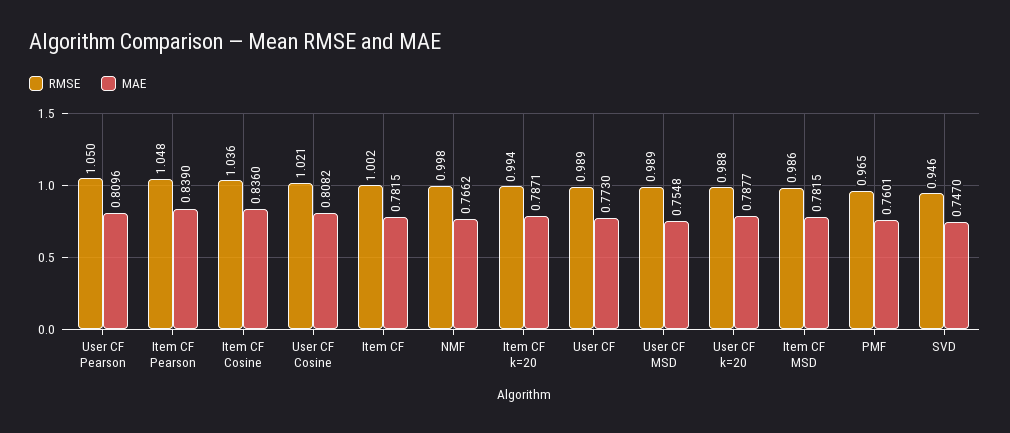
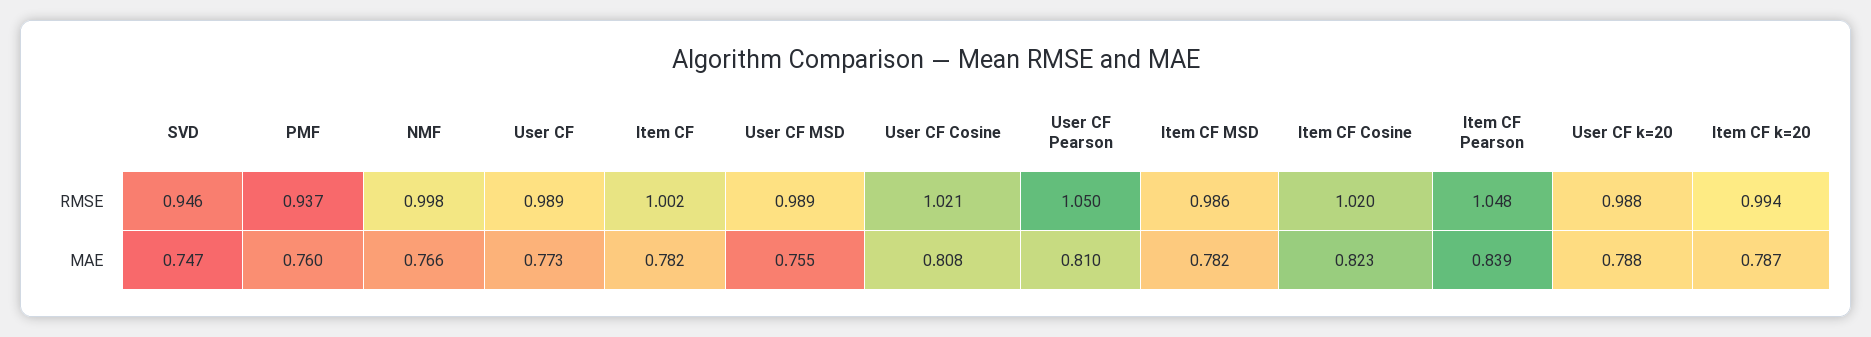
  {
    "RMSE": {
      "User CF Pearson": 1.05,
      "Item CF Pearson": 1.048,
-     "Item CF Cosine": 1.036,
+     "Item CF Cosine": 1.02,
      "User CF Cosine": 1.021,
      "Item CF": 1.002,
      "NMF": 0.998,
      "Item CF k=20": 0.994,
      "User CF": 0.989,
      "User CF MSD": 0.989,
      "User CF k=20": 0.988,
      "Item CF MSD": 0.986,
-     "PMF": 0.965,
+     "PMF": 0.937,
      "SVD": 0.946
    },
    "MAE": {
      "User CF Pearson": 0.8096,
      "Item CF Pearson": 0.839,
-     "Item CF Cosine": 0.836,
+     "Item CF Cosine": 0.823,
      "User CF Cosine": 0.8082,
      "Item CF": 0.7815,
      "NMF": 0.7662,
      "Item CF k=20": 0.7871,
      "User CF": 0.773,
      "User CF MSD": 0.7548,
      "User CF k=20": 0.7877,
      "Item CF MSD": 0.7815,
      "PMF": 0.7601,
      "SVD": 0.747
    }
  }

